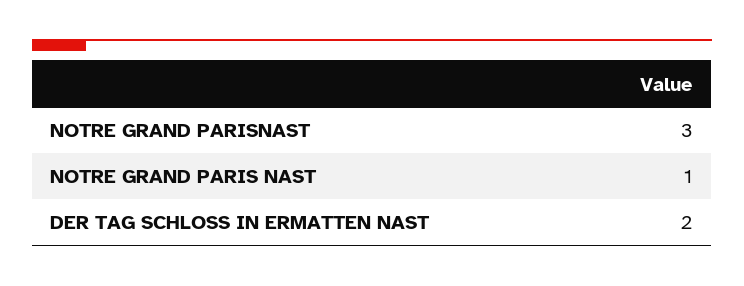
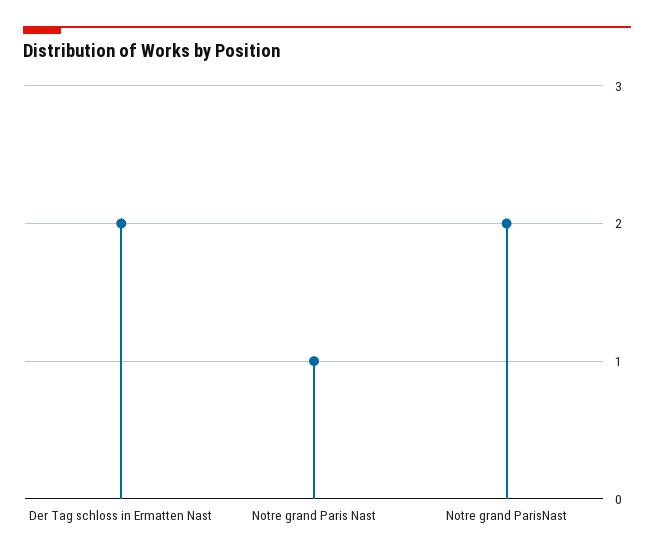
  {
-   "NOTRE GRAND PARISNAST": 3,
+   "NOTRE GRAND PARISNAST": 2,
    "NOTRE GRAND PARIS NAST": 1,
    "DER TAG SCHLOSS IN ERMATTEN NAST": 2
  }

